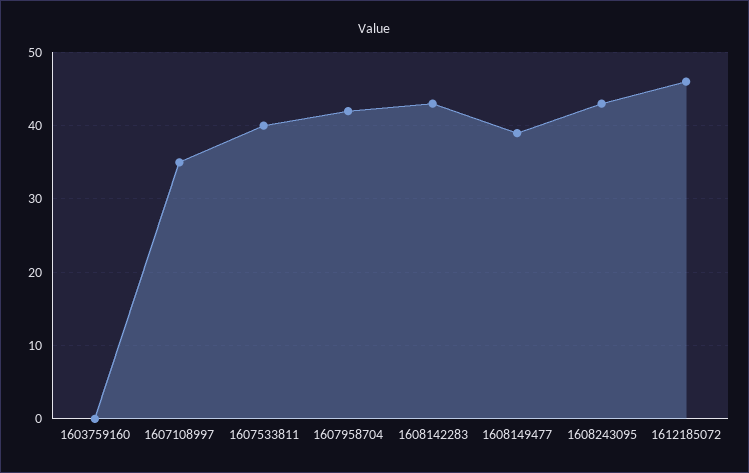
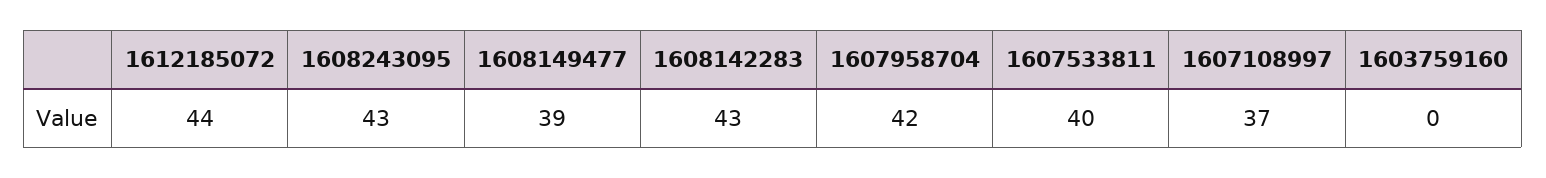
  {
    "1603759160": 0,
-   "1607108997": 35,
+   "1607108997": 37,
    "1607533811": 40,
    "1607958704": 42,
    "1608142283": 43,
    "1608149477": 39,
    "1608243095": 43,
-   "1612185072": 46
+   "1612185072": 44
  }

